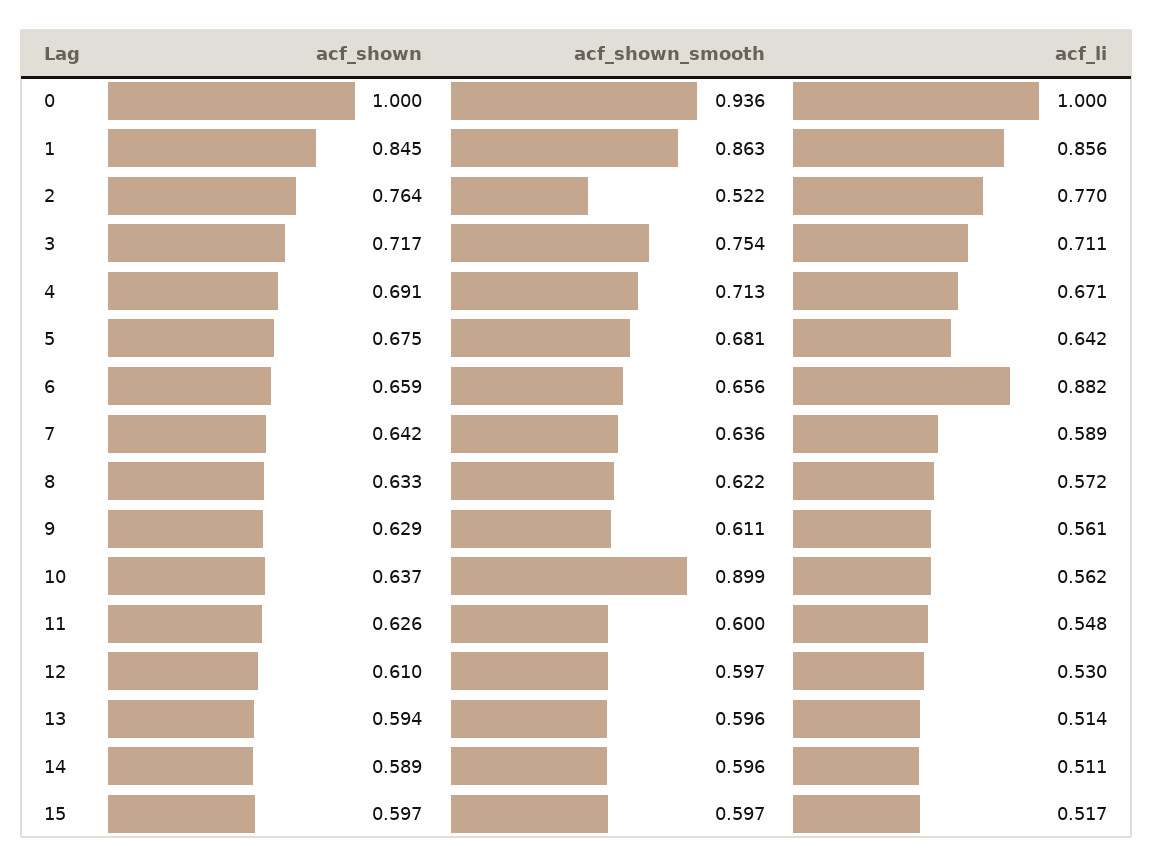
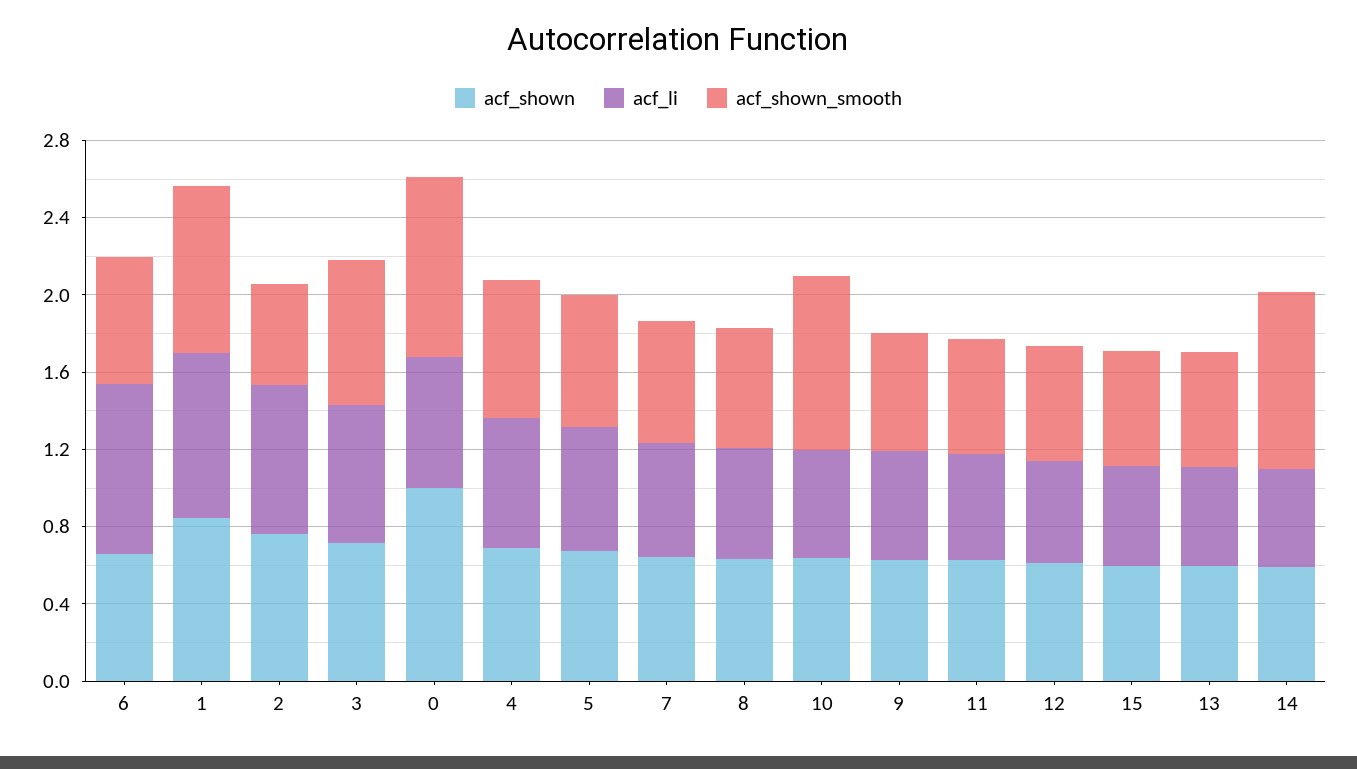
  {
    "acf_shown": {
      "0": 1,
      "1": 0.845,
      "2": 0.764,
      "3": 0.717,
      "4": 0.691,
      "5": 0.675,
      "6": 0.659,
      "7": 0.642,
      "8": 0.633,
      "9": 0.629,
      "10": 0.637,
      "11": 0.626,
      "12": 0.61,
      "13": 0.594,
      "14": 0.589,
      "15": 0.597
    },
    "acf_shown_smooth": {
      "0": 0.936,
      "1": 0.863,
      "2": 0.522,
      "3": 0.754,
      "4": 0.713,
      "5": 0.681,
      "6": 0.656,
      "7": 0.636,
      "8": 0.622,
      "9": 0.611,
      "10": 0.899,
      "11": 0.6,
      "12": 0.597,
      "13": 0.596,
-     "14": 0.596,
+     "14": 0.9,
      "15": 0.597
    },
    "acf_li": {
-     "0": 1,
+     "0": 0.7,
      "1": 0.856,
      "2": 0.77,
      "3": 0.711,
      "4": 0.671,
      "5": 0.642,
      "6": 0.882,
      "7": 0.589,
      "8": 0.572,
      "9": 0.561,
      "10": 0.562,
      "11": 0.548,
      "12": 0.53,
      "13": 0.514,
      "14": 0.511,
      "15": 0.517
    }
  }

